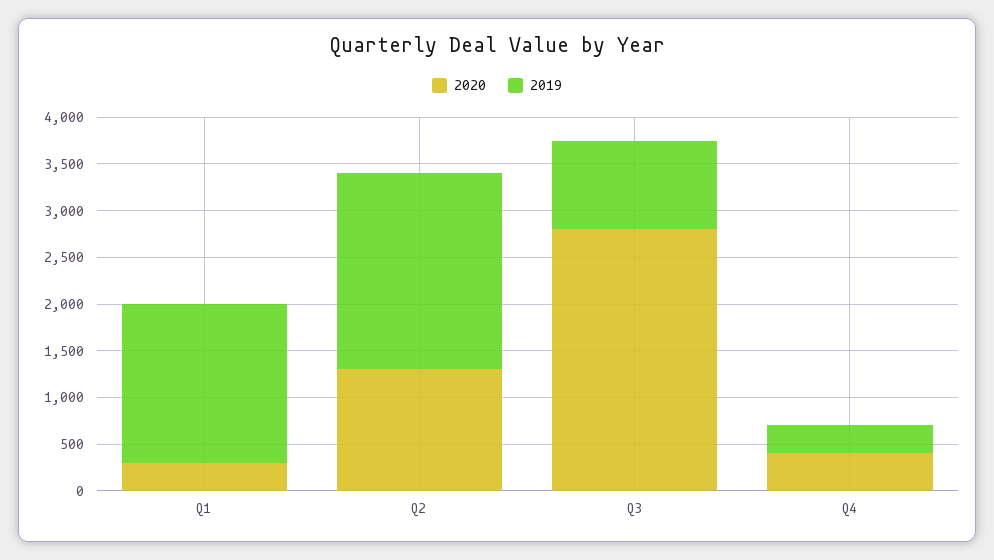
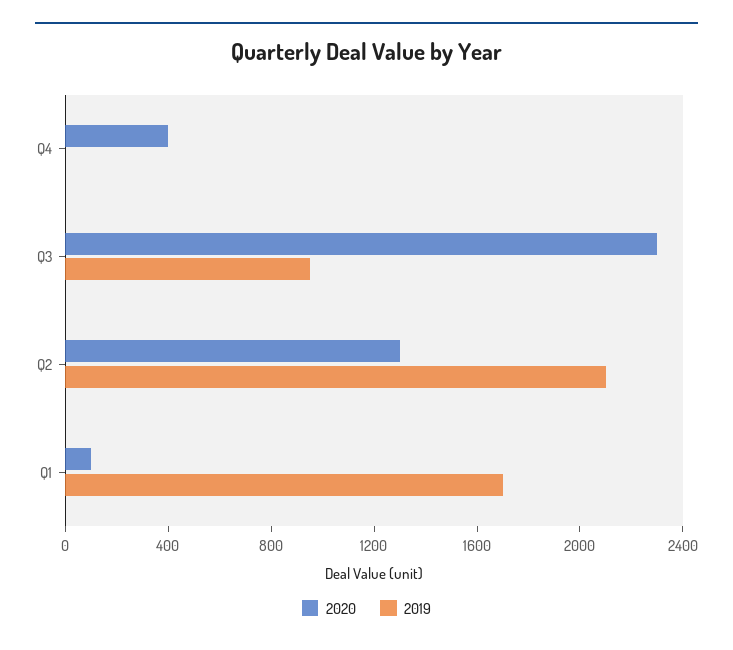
  {
    "2020": {
-     "Q1": 300,
+     "Q1": 100,
      "Q2": 1300,
-     "Q3": 2800,
+     "Q3": 2300,
      "Q4": 400
    },
    "2019": {
      "Q1": 1700,
      "Q2": 2100,
      "Q3": 1000,
-     "Q4": 300
+     "Q4": 0
    }
  }

